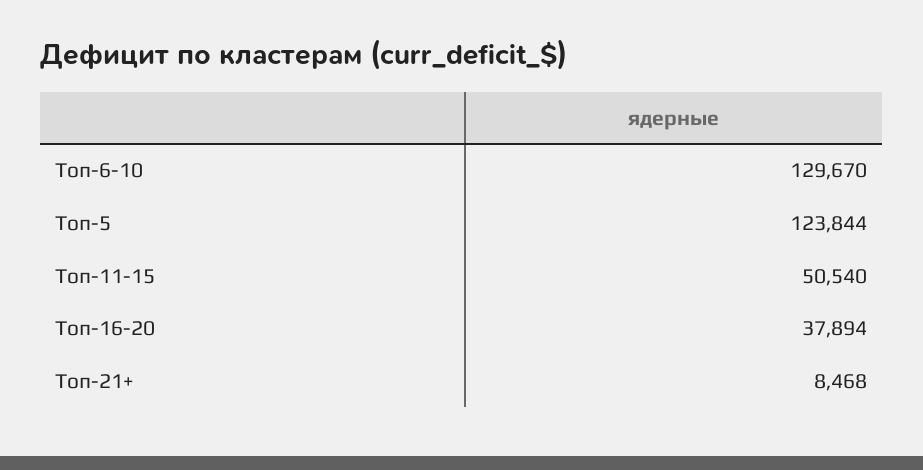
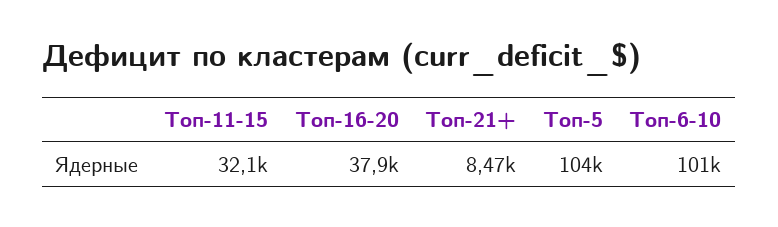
  {
-   "Топ-6-10": 129670,
+   "Топ-6-10": 101000,
-   "Топ-5": 123844,
+   "Топ-5": 104000,
-   "Топ-11-15": 50540,
+   "Топ-11-15": 32100,
    "Топ-16-20": 37894,
    "Топ-21+": 8468
  }

